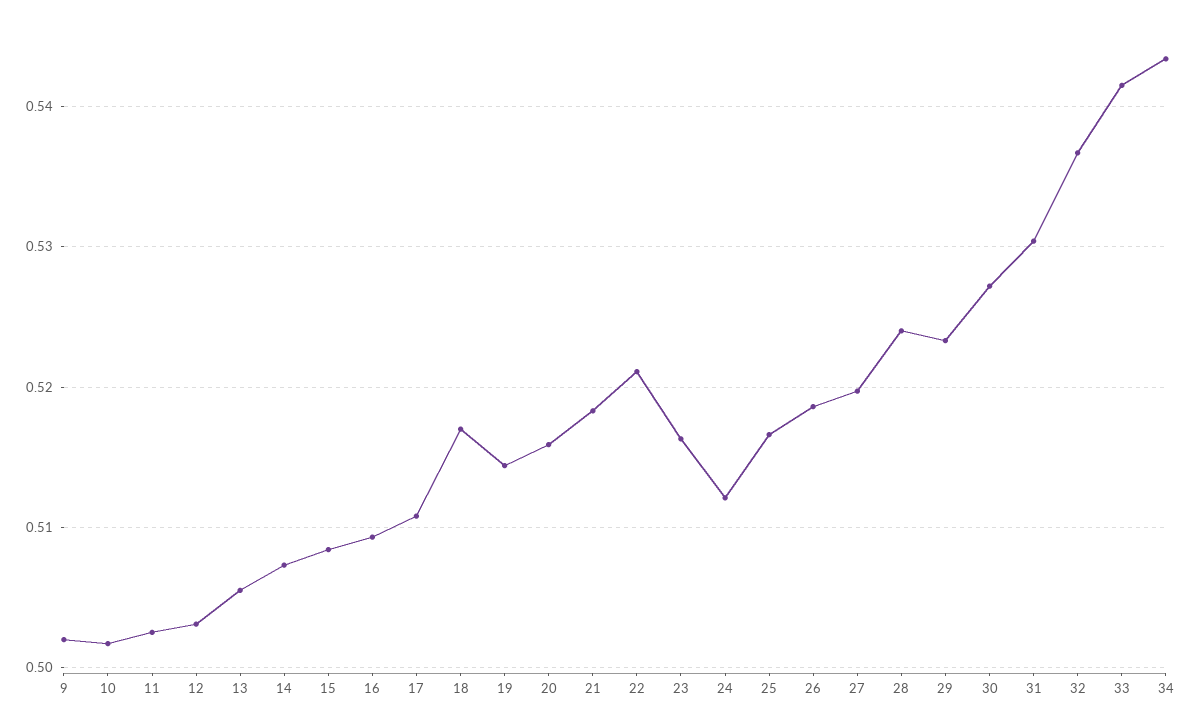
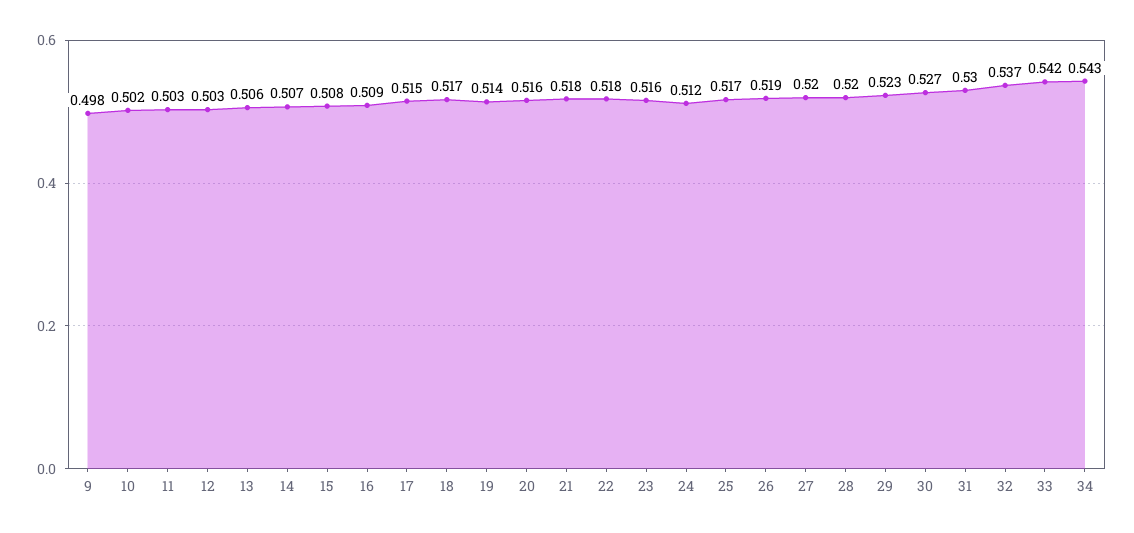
  {
-   "9": 0.502,
+   "9": 0.498,
    "10": 0.502,
    "11": 0.503,
    "12": 0.503,
    "13": 0.506,
    "14": 0.507,
    "15": 0.508,
    "16": 0.509,
-   "17": 0.511,
+   "17": 0.515,
    "18": 0.517,
    "19": 0.514,
    "20": 0.516,
    "21": 0.518,
-   "22": 0.521,
+   "22": 0.518,
    "23": 0.516,
    "24": 0.512,
    "25": 0.517,
    "26": 0.519,
    "27": 0.52,
-   "28": 0.524,
+   "28": 0.52,
    "29": 0.523,
    "30": 0.527,
    "31": 0.53,
    "32": 0.537,
    "33": 0.542,
    "34": 0.543
  }

